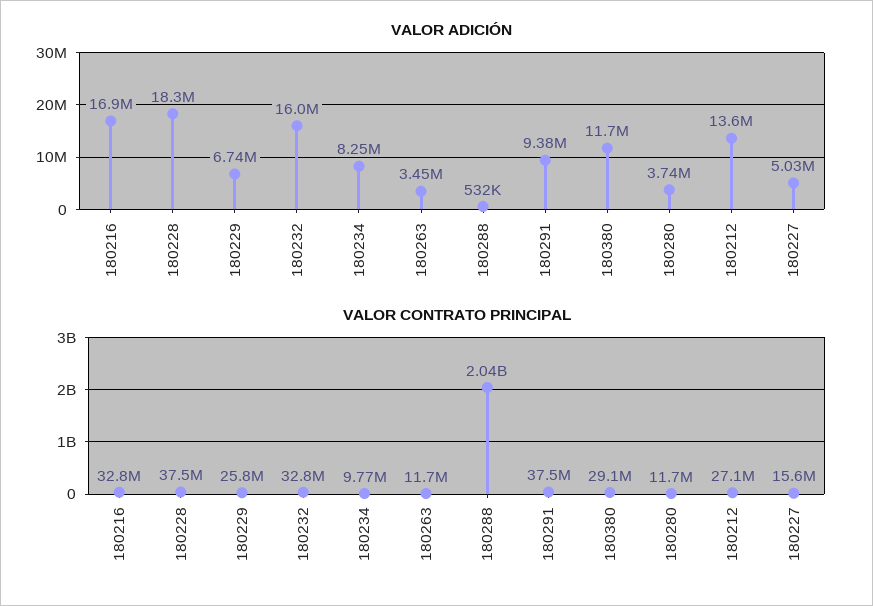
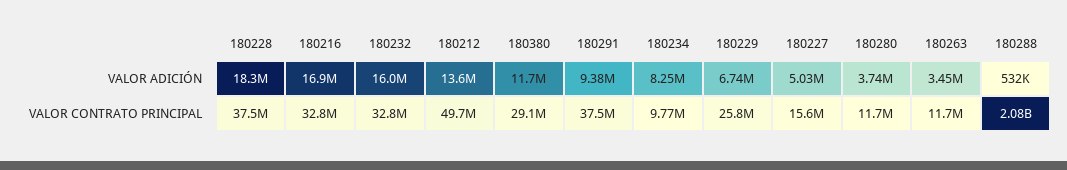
  {
    "VALOR ADICIÓN": {
      "180216": 16900000,
      "180228": 18300000,
      "180229": 6740000,
      "180232": 16000000,
      "180234": 8250000,
      "180263": 3450000,
      "180288": 532000,
      "180291": 9380000,
      "180380": 11700000,
      "180280": 3740000,
      "180212": 13600000,
      "180227": 5030000
    },
    "VALOR CONTRATO PRINCIPAL": {
      "180216": 32800000,
      "180228": 37500000,
      "180229": 25800000,
      "180232": 32800000,
      "180234": 9770000,
      "180263": 11700000,
-     "180288": 2040000000,
+     "180288": 2080000000,
      "180291": 37500000,
      "180380": 29100000,
      "180280": 11700000,
-     "180212": 27100000,
+     "180212": 49700000,
      "180227": 15600000
    }
  }

